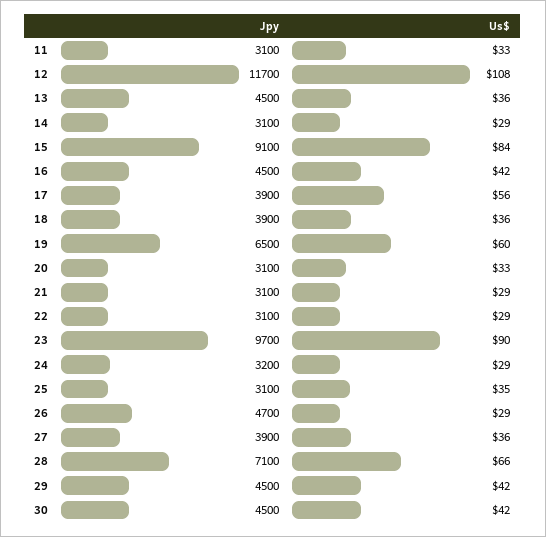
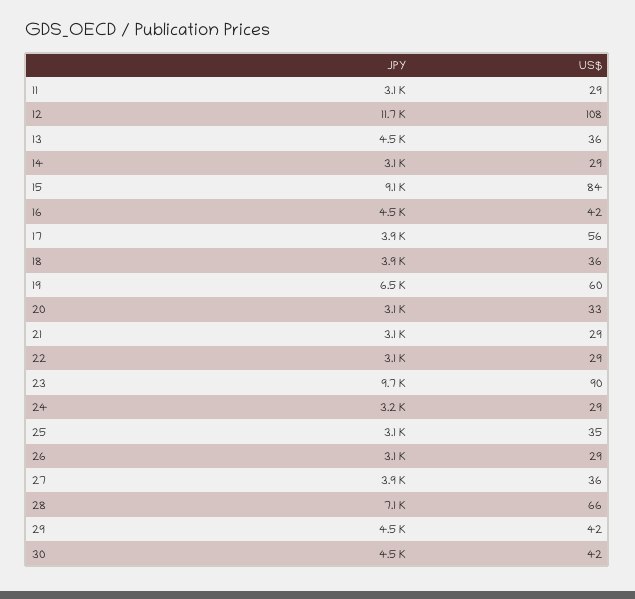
  {
    "Jpy": {
      "11": 3100,
      "12": 11700,
      "13": 4500,
      "14": 3100,
      "15": 9100,
      "16": 4500,
      "17": 3900,
      "18": 3900,
      "19": 6500,
      "20": 3100,
      "21": 3100,
      "22": 3100,
      "23": 9700,
      "24": 3200,
      "25": 3100,
-     "26": 4700,
+     "26": 3100,
      "27": 3900,
      "28": 7100,
      "29": 4500,
      "30": 4500
    },
    "Us$": {
-     "11": 33,
+     "11": 29,
      "12": 108,
      "13": 36,
      "14": 29,
      "15": 84,
      "16": 42,
      "17": 56,
      "18": 36,
      "19": 60,
      "20": 33,
      "21": 29,
      "22": 29,
      "23": 90,
      "24": 29,
      "25": 35,
      "26": 29,
      "27": 36,
      "28": 66,
      "29": 42,
      "30": 42
    }
  }

